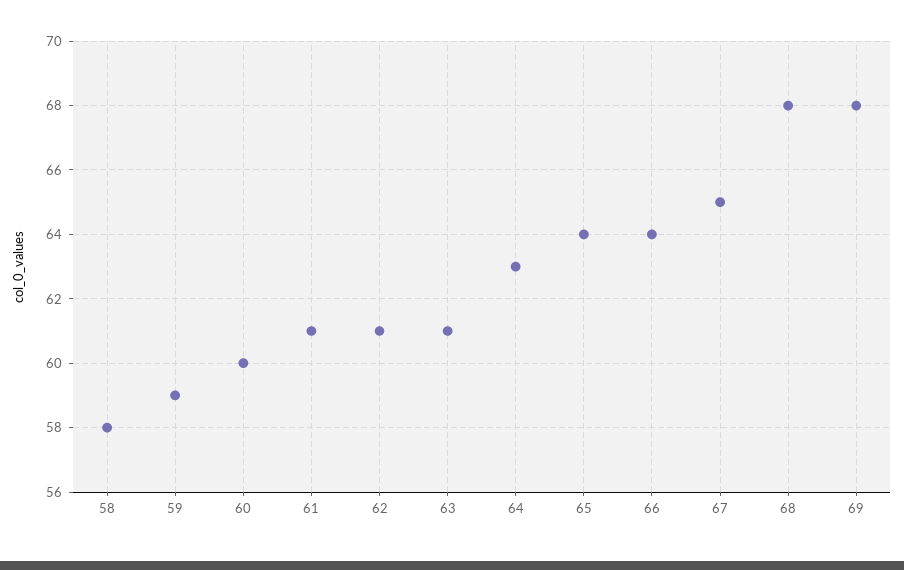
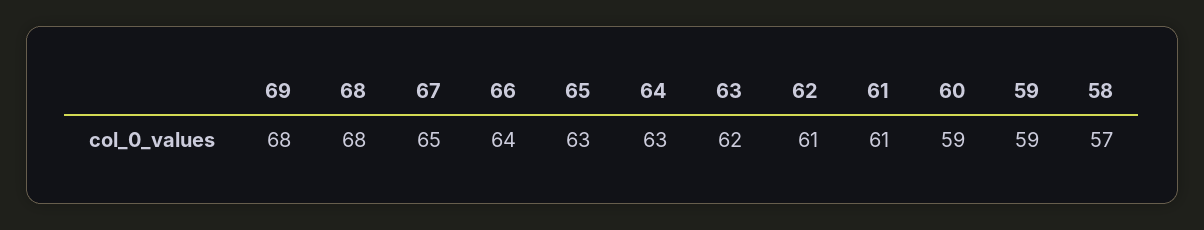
  {
-   "58": 58,
+   "58": 57,
    "59": 59,
-   "60": 60,
+   "60": 59,
    "61": 61,
    "62": 61,
-   "63": 61,
+   "63": 62,
    "64": 63,
-   "65": 64,
+   "65": 63,
    "66": 64,
    "67": 65,
    "68": 68,
    "69": 68
  }

